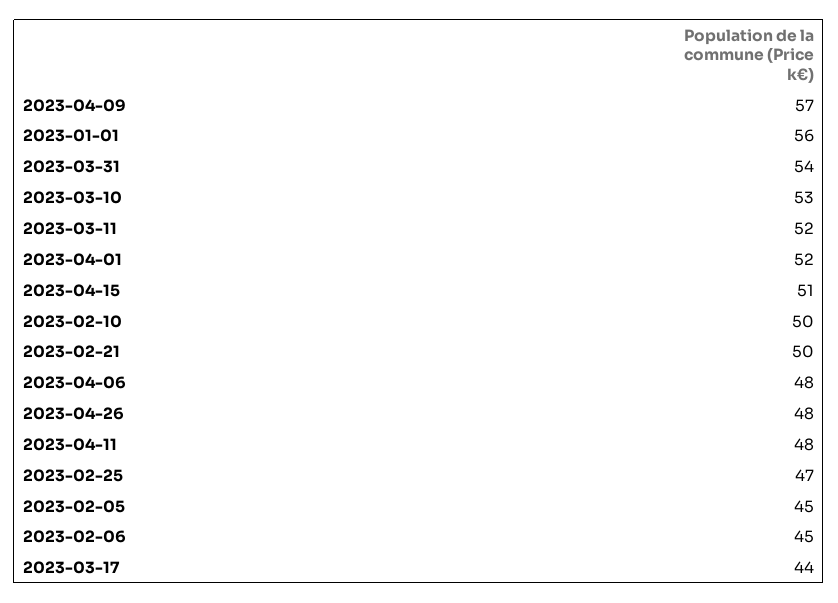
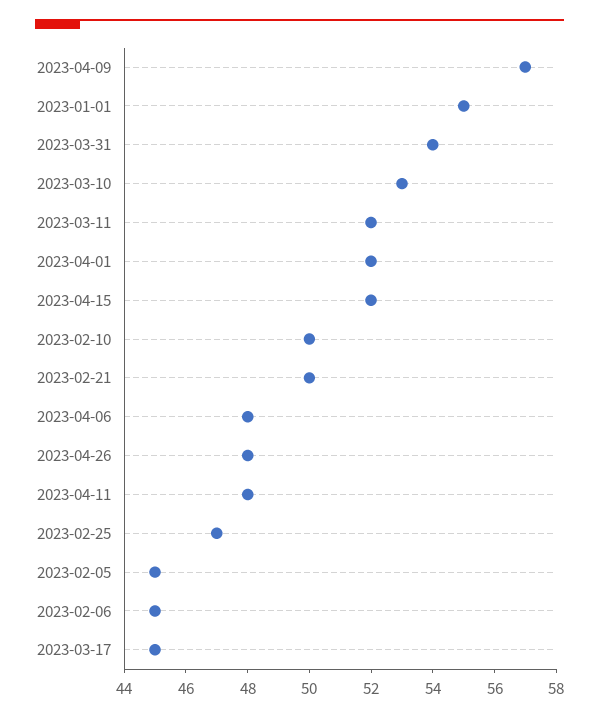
  {
    "2023-04-09": 57,
-   "2023-01-01": 56,
+   "2023-01-01": 55,
    "2023-03-31": 54,
    "2023-03-10": 53,
    "2023-03-11": 52,
    "2023-04-01": 52,
-   "2023-04-15": 51,
+   "2023-04-15": 52,
    "2023-02-10": 50,
    "2023-02-21": 50,
    "2023-04-06": 48,
    "2023-04-26": 48,
    "2023-04-11": 48,
    "2023-02-25": 47,
    "2023-02-05": 45,
    "2023-02-06": 45,
-   "2023-03-17": 44
+   "2023-03-17": 45
  }

